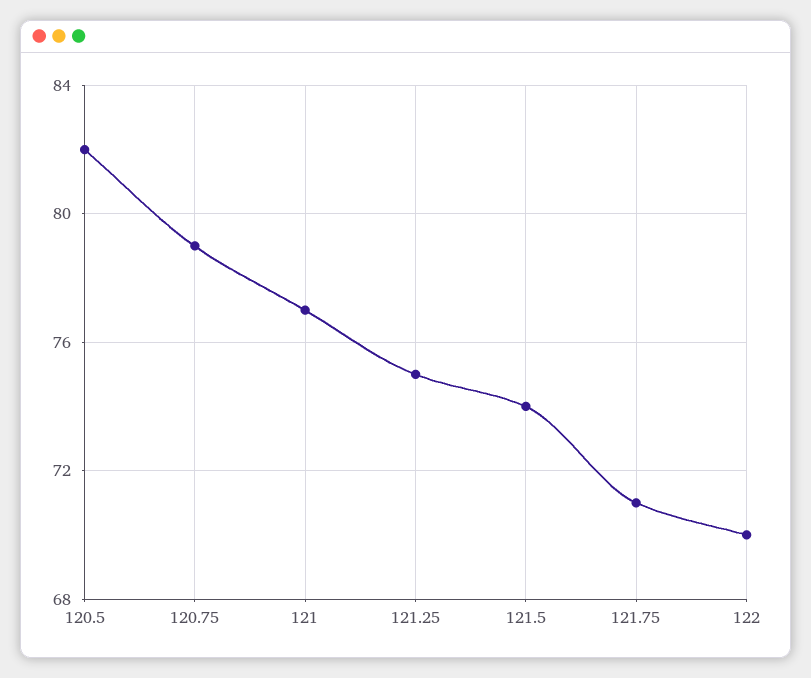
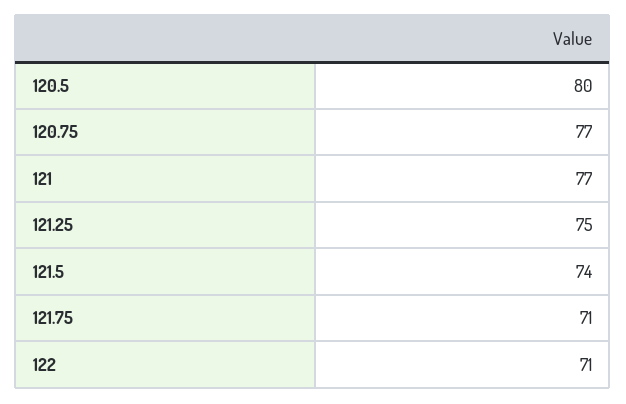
  {
-   "120.5": 82,
+   "120.5": 80,
-   "120.75": 79,
+   "120.75": 77,
    "121": 77,
    "121.25": 75,
    "121.5": 74,
    "121.75": 71,
-   "122": 70
+   "122": 71
  }

